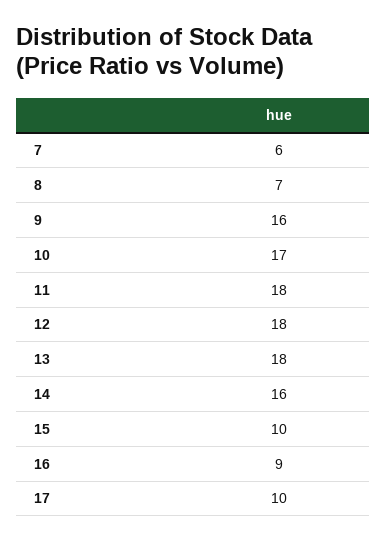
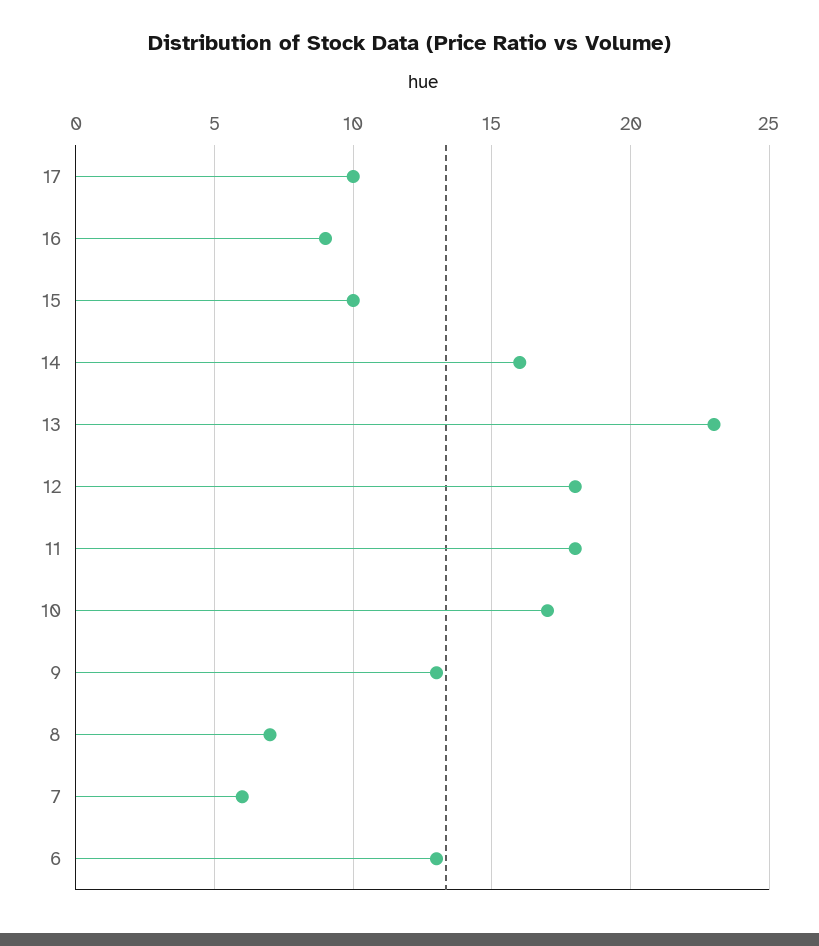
  {
    "7": 6,
    "8": 7,
-   "9": 16,
+   "9": 13,
    "10": 17,
    "11": 18,
    "12": 18,
-   "13": 18,
+   "13": 23,
    "14": 16,
    "15": 10,
    "16": 9,
-   "17": 10
+   "17": 10,
+   "6": 13
  }

